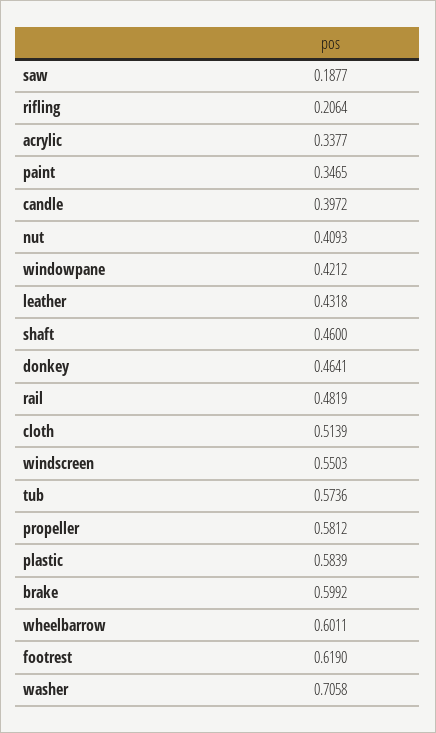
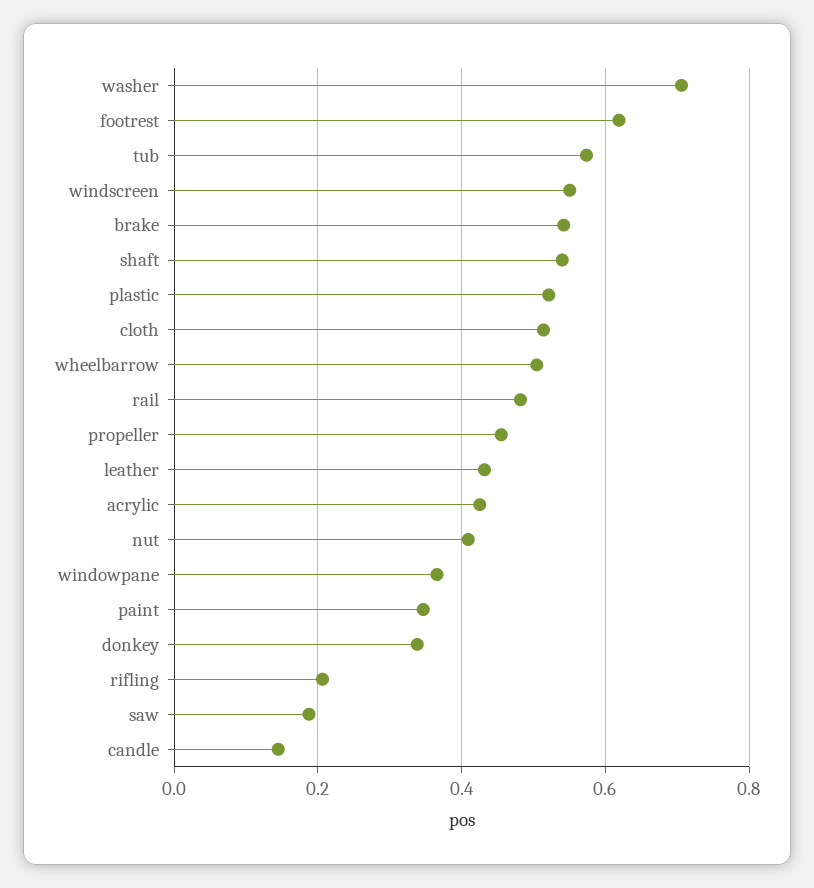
  {
    "saw": 0.1877,
    "rifling": 0.2064,
-   "acrylic": 0.3377,
+   "acrylic": 0.42,
    "paint": 0.3465,
-   "candle": 0.3972,
+   "candle": 0.14,
    "nut": 0.4093,
-   "windowpane": 0.4212,
+   "windowpane": 0.36,
    "leather": 0.4318,
-   "shaft": 0.46,
+   "shaft": 0.54,
-   "donkey": 0.4641,
+   "donkey": 0.34,
    "rail": 0.4819,
    "cloth": 0.5139,
    "windscreen": 0.5503,
    "tub": 0.5736,
-   "propeller": 0.5812,
+   "propeller": 0.46,
-   "plastic": 0.5839,
+   "plastic": 0.52,
-   "brake": 0.5992,
+   "brake": 0.54,
-   "wheelbarrow": 0.6011,
+   "wheelbarrow": 0.5,
    "footrest": 0.619,
    "washer": 0.7058
  }

